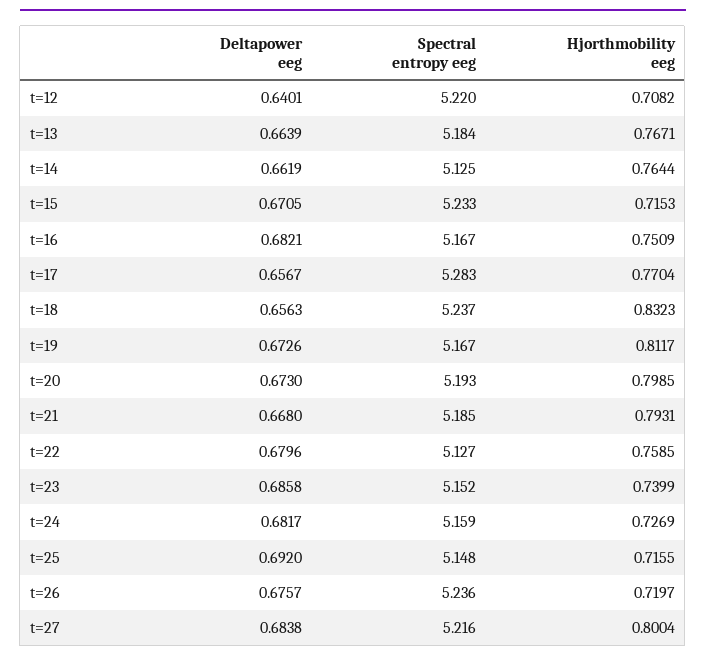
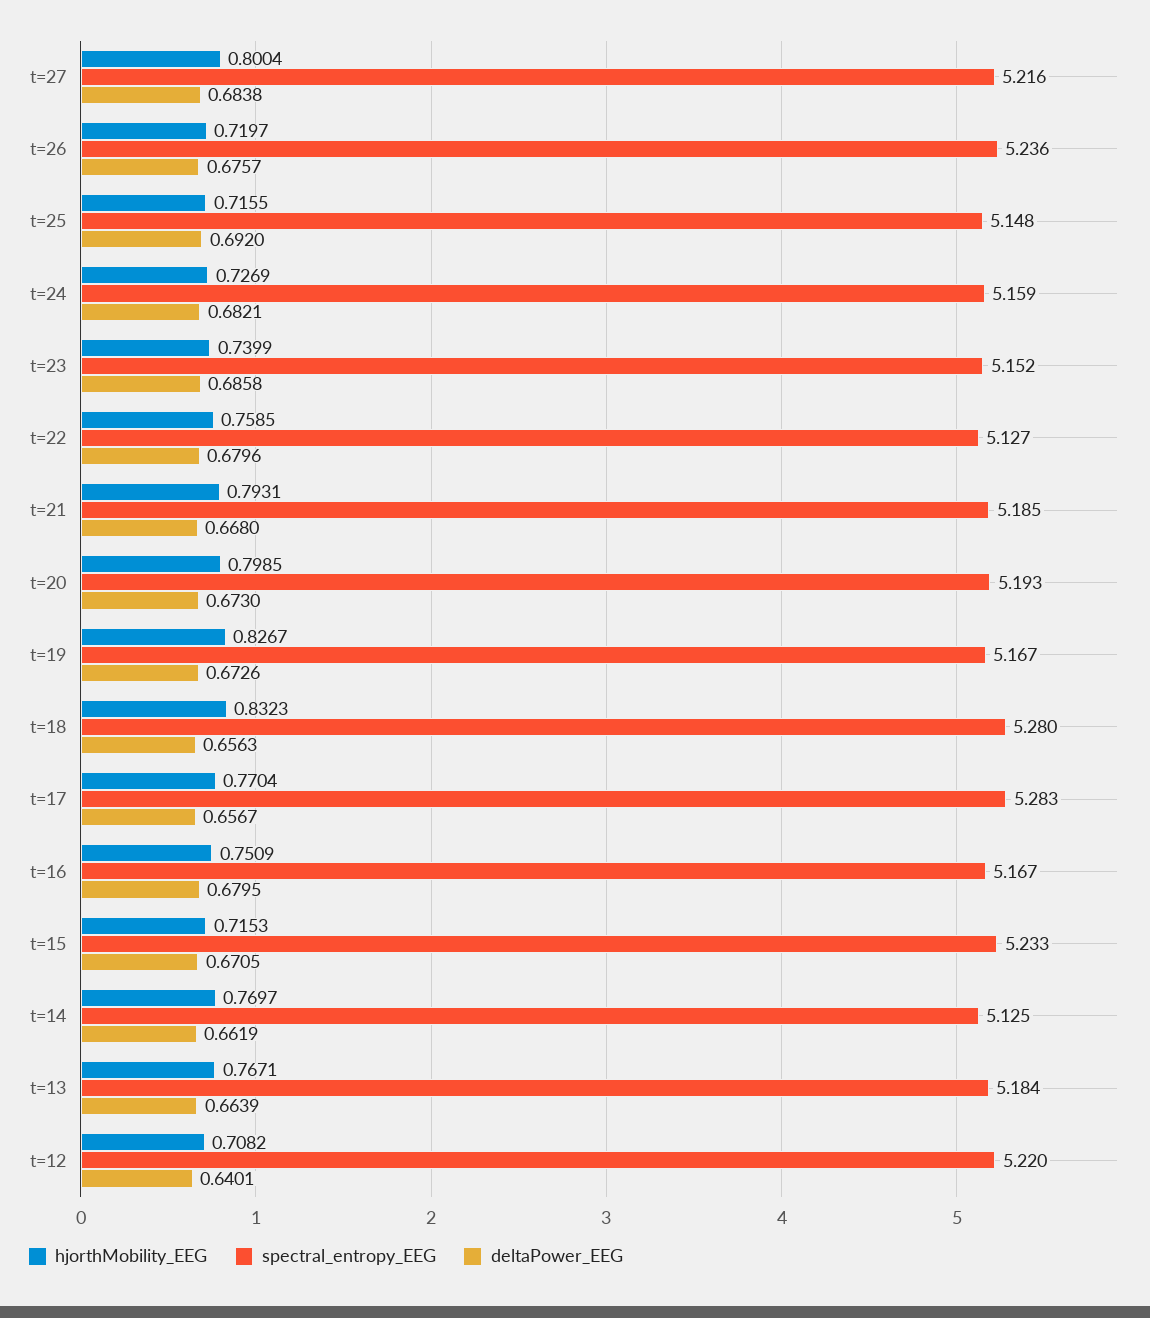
  {
    "Deltapower eeg": {
      "t=12": 0.6401,
      "t=13": 0.6639,
      "t=14": 0.6619,
      "t=15": 0.6705,
-     "t=16": 0.6821,
+     "t=16": 0.6795,
      "t=17": 0.6567,
      "t=18": 0.6563,
      "t=19": 0.6726,
      "t=20": 0.673,
      "t=21": 0.668,
      "t=22": 0.6796,
      "t=23": 0.6858,
-     "t=24": 0.6817,
+     "t=24": 0.6821,
      "t=25": 0.692,
      "t=26": 0.6757,
      "t=27": 0.6838
    },
    "Spectral entropy eeg": {
      "t=12": 5.22,
      "t=13": 5.184,
      "t=14": 5.125,
      "t=15": 5.233,
      "t=16": 5.167,
      "t=17": 5.283,
-     "t=18": 5.237,
+     "t=18": 5.28,
      "t=19": 5.167,
      "t=20": 5.193,
      "t=21": 5.185,
      "t=22": 5.127,
      "t=23": 5.152,
      "t=24": 5.159,
      "t=25": 5.148,
      "t=26": 5.236,
      "t=27": 5.216
    },
    "Hjorthmobility eeg": {
      "t=12": 0.7082,
      "t=13": 0.7671,
-     "t=14": 0.7644,
+     "t=14": 0.7697,
      "t=15": 0.7153,
      "t=16": 0.7509,
      "t=17": 0.7704,
      "t=18": 0.8323,
-     "t=19": 0.8117,
+     "t=19": 0.8267,
      "t=20": 0.7985,
      "t=21": 0.7931,
      "t=22": 0.7585,
      "t=23": 0.7399,
      "t=24": 0.7269,
      "t=25": 0.7155,
      "t=26": 0.7197,
      "t=27": 0.8004
    }
  }

